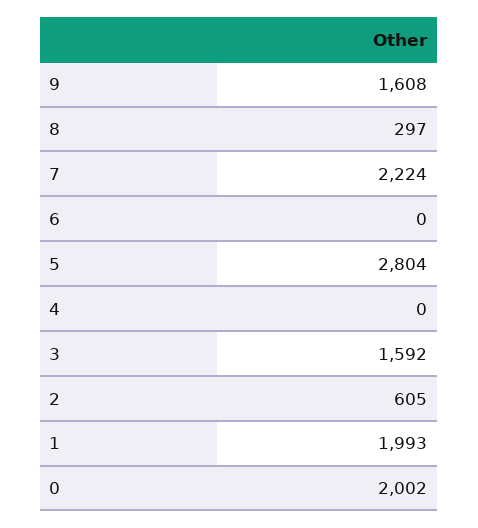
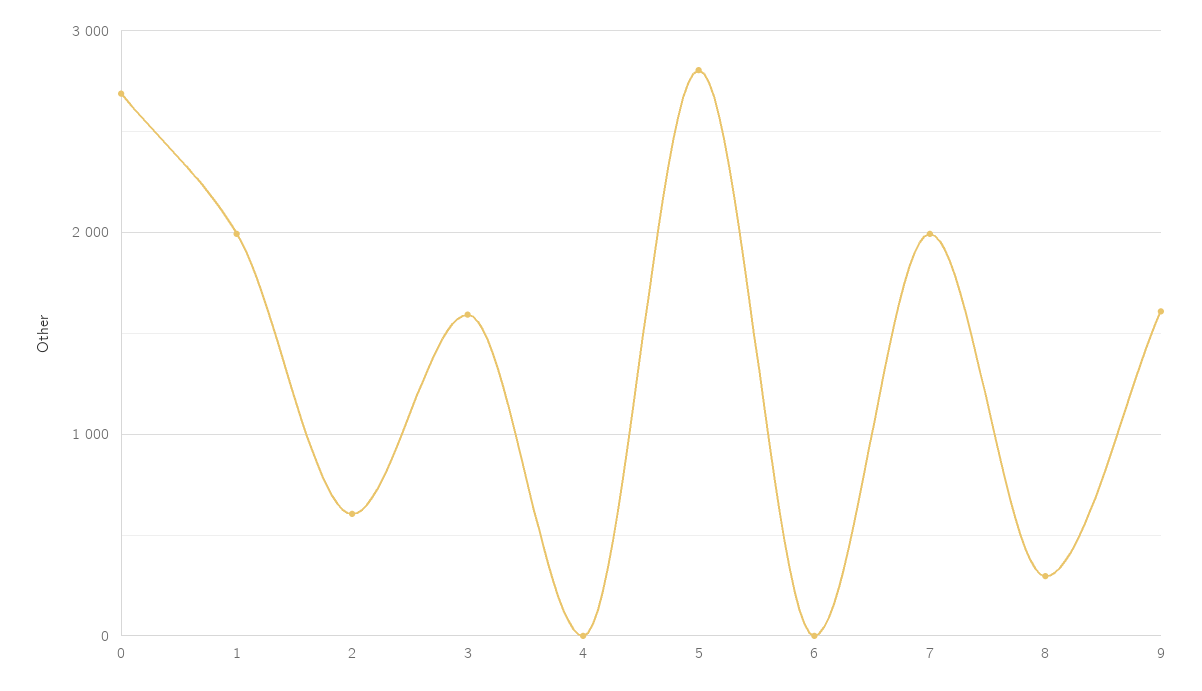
  {
    "9": 1608,
    "8": 297,
-   "7": 2224,
+   "7": 2000,
    "6": 0,
    "5": 2804,
    "4": 0,
    "3": 1592,
    "2": 605,
    "1": 1993,
-   "0": 2002
+   "0": 2700
  }

